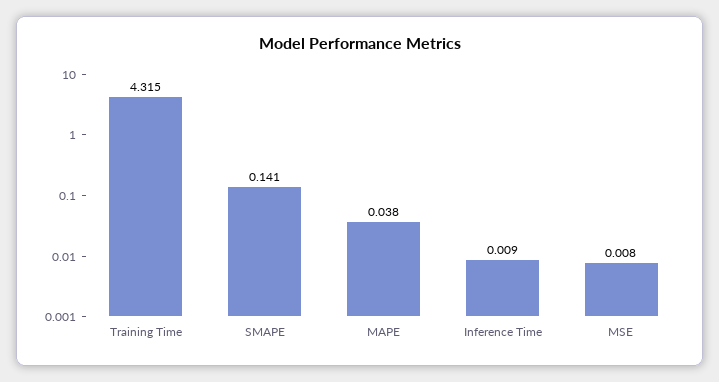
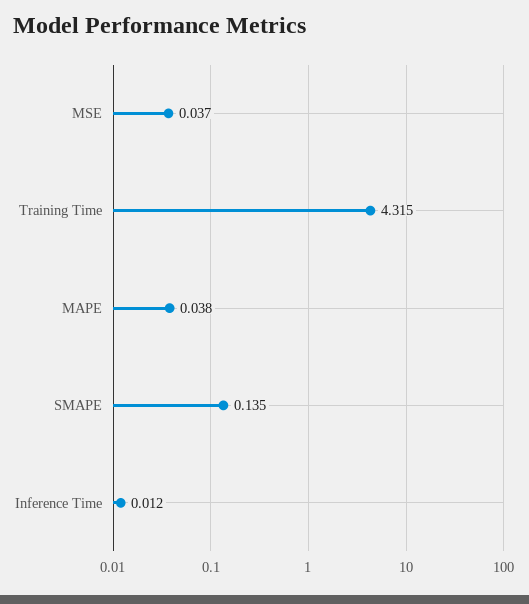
  {
    "Training Time": 4.315,
-   "SMAPE": 0.141,
+   "SMAPE": 0.135,
    "MAPE": 0.038,
-   "Inference Time": 0.009,
+   "Inference Time": 0.012,
-   "MSE": 0.008
+   "MSE": 0.037
  }

